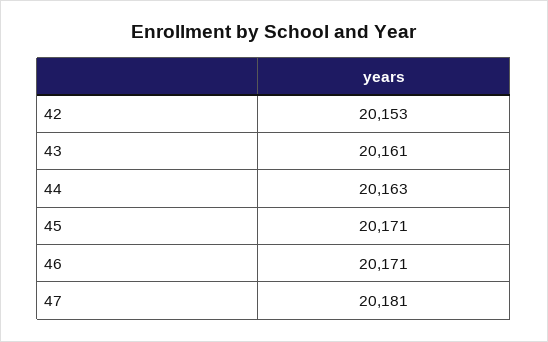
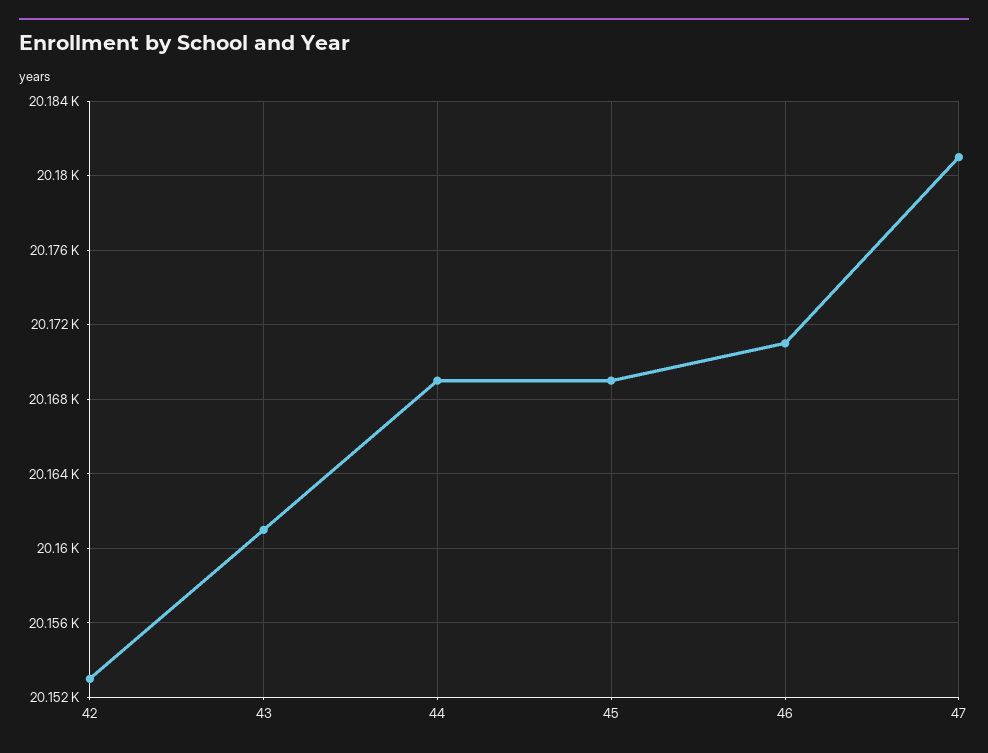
  {
    "42": 20153,
    "43": 20161,
-   "44": 20163,
+   "44": 20169,
-   "45": 20171,
+   "45": 20169,
    "46": 20171,
    "47": 20181
  }

